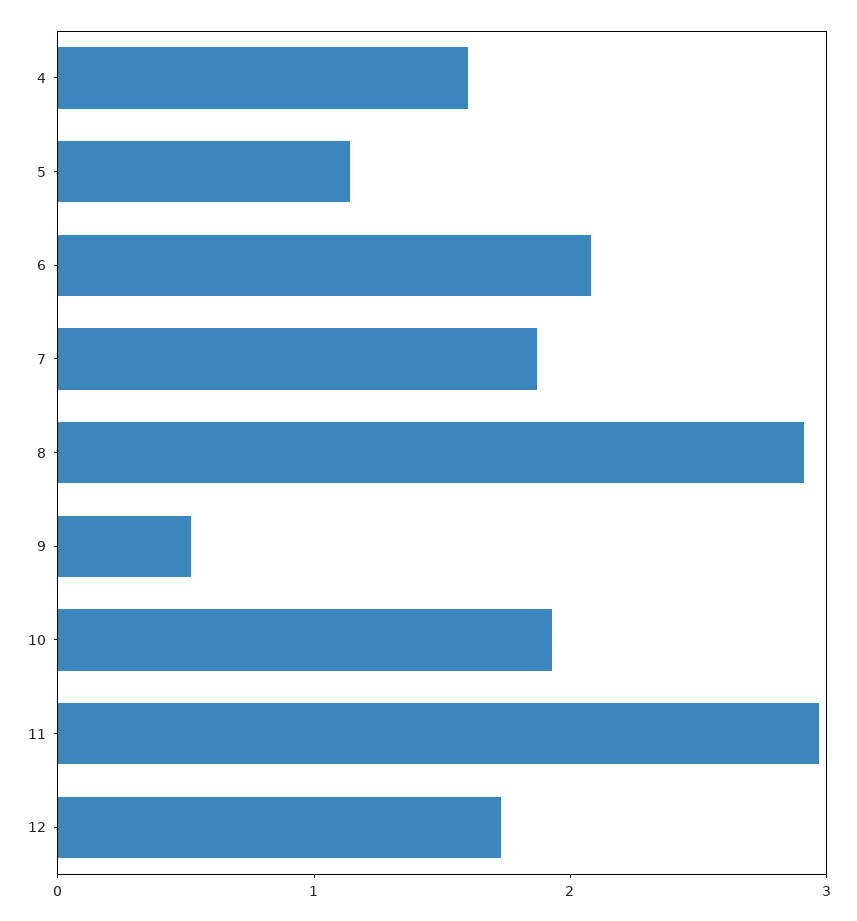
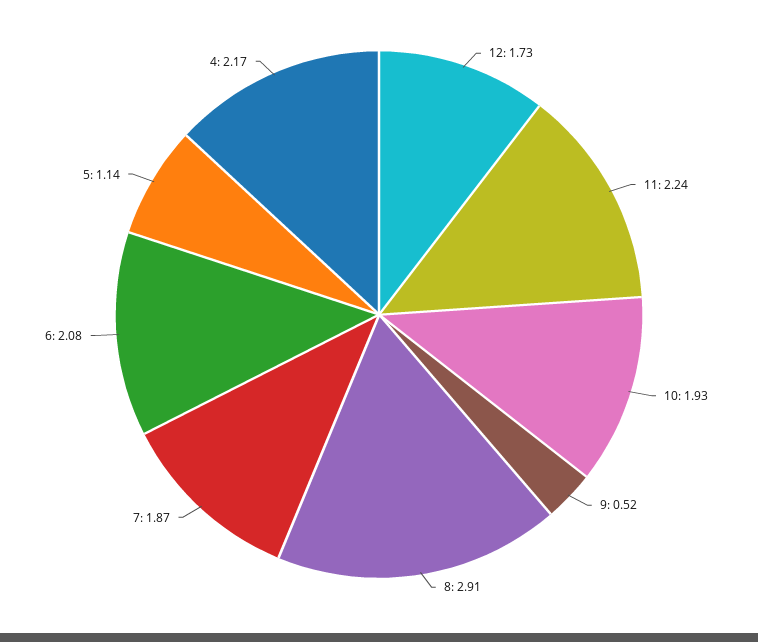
  {
-   "4": 1.6,
+   "4": 2.17,
    "5": 1.14,
    "6": 2.08,
    "7": 1.87,
    "8": 2.91,
    "9": 0.52,
    "10": 1.93,
-   "11": 3,
+   "11": 2.24,
    "12": 1.73
  }

